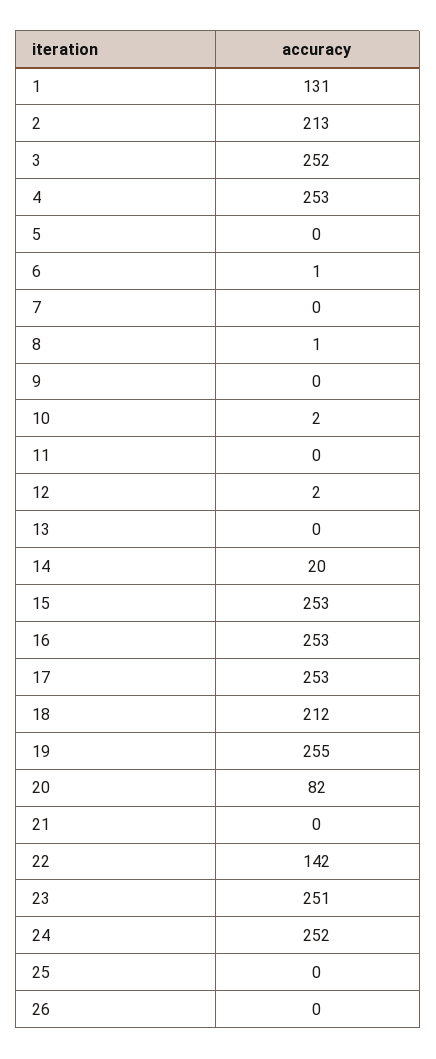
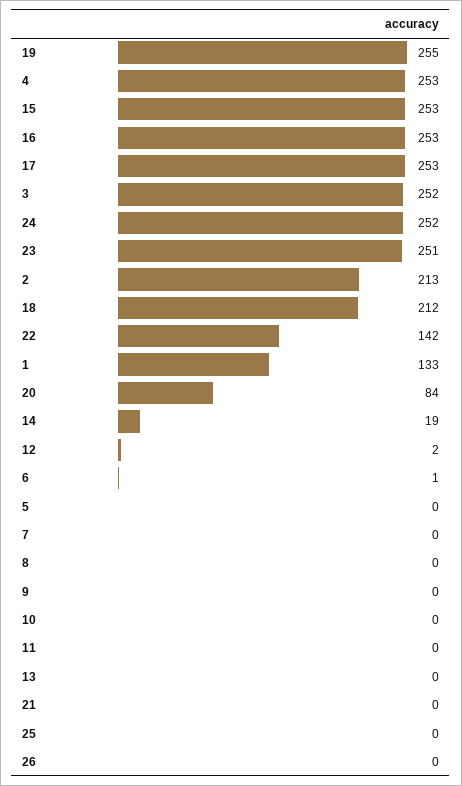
  {
-   "1": 131,
+   "1": 133,
    "2": 213,
    "3": 252,
    "4": 253,
    "5": 0,
    "6": 1,
    "7": 0,
-   "8": 1,
+   "8": 0,
    "9": 0,
-   "10": 2,
+   "10": 0,
    "11": 0,
    "12": 2,
    "13": 0,
-   "14": 20,
+   "14": 19,
    "15": 253,
    "16": 253,
    "17": 253,
    "18": 212,
    "19": 255,
-   "20": 82,
+   "20": 84,
    "21": 0,
    "22": 142,
    "23": 251,
    "24": 252,
    "25": 0,
    "26": 0
  }

